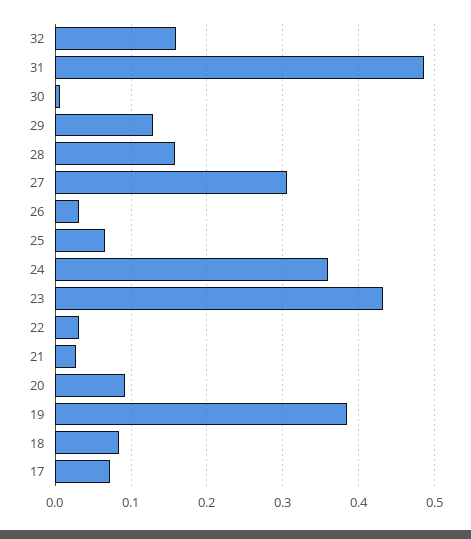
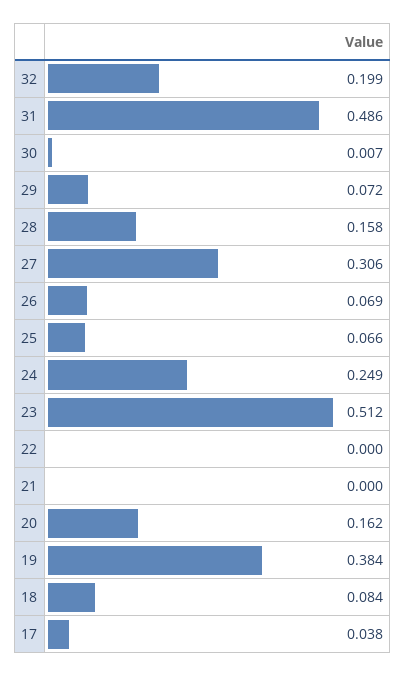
  {
-   "32": 0.16,
+   "32": 0.199,
    "31": 0.486,
    "30": 0.007,
-   "29": 0.13,
+   "29": 0.072,
    "28": 0.158,
    "27": 0.306,
-   "26": 0.03,
+   "26": 0.069,
    "25": 0.066,
-   "24": 0.36,
+   "24": 0.249,
-   "23": 0.43,
+   "23": 0.512,
-   "22": 0.03,
+   "22": 0,
-   "21": 0.03,
+   "21": 0,
-   "20": 0.09,
+   "20": 0.162,
    "19": 0.384,
    "18": 0.084,
-   "17": 0.07
+   "17": 0.038
  }

